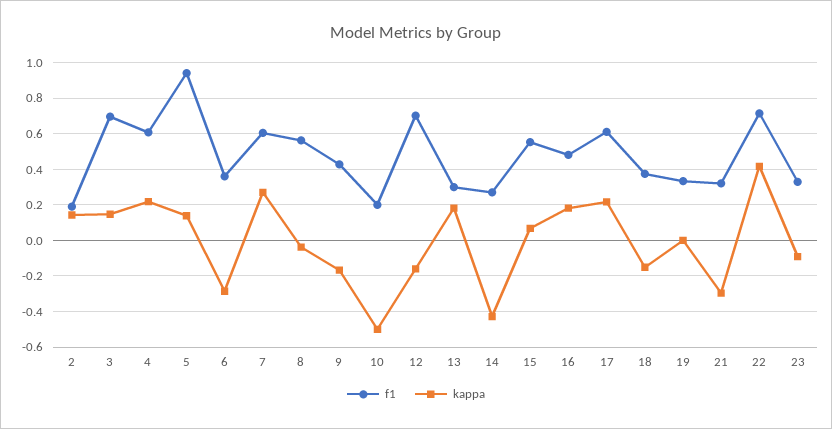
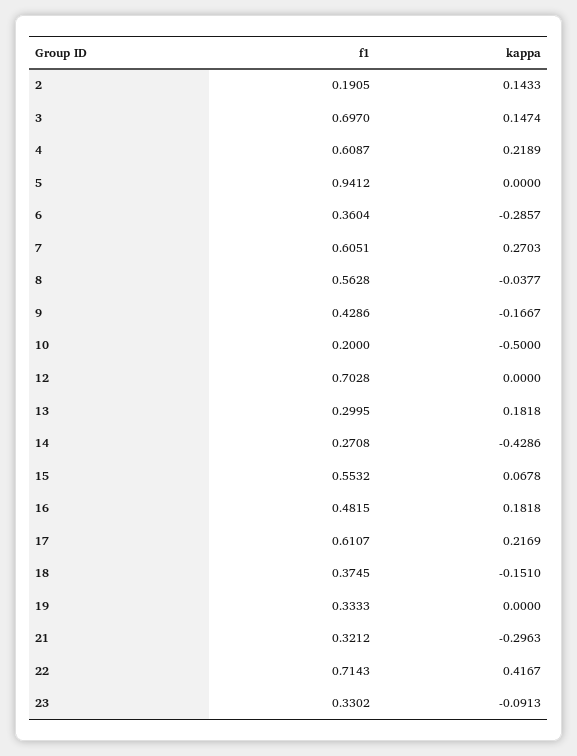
  {
    "f1": {
      "2": 0.1905,
      "3": 0.697,
      "4": 0.6087,
      "5": 0.9412,
      "6": 0.3604,
      "7": 0.6051,
      "8": 0.5628,
      "9": 0.4286,
      "10": 0.2,
      "12": 0.7028,
      "13": 0.2995,
      "14": 0.2708,
      "15": 0.5532,
      "16": 0.4815,
      "17": 0.6107,
      "18": 0.3745,
      "19": 0.3333,
      "21": 0.3212,
      "22": 0.7143,
      "23": 0.3302
    },
    "kappa": {
      "2": 0.1433,
      "3": 0.1474,
      "4": 0.2189,
-     "5": 0.15,
+     "5": 0,
      "6": -0.2857,
      "7": 0.2703,
      "8": -0.0377,
      "9": -0.1667,
      "10": -0.5,
-     "12": -0.15,
+     "12": 0,
      "13": 0.1818,
      "14": -0.4286,
      "15": 0.0678,
      "16": 0.1818,
      "17": 0.2169,
      "18": -0.151,
      "19": 0,
      "21": -0.2963,
      "22": 0.4167,
      "23": -0.0913
    }
  }

